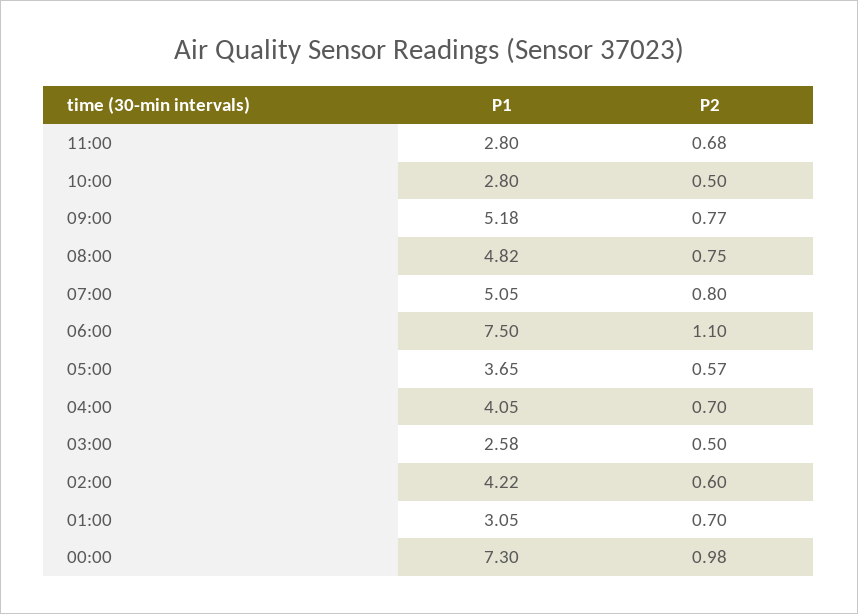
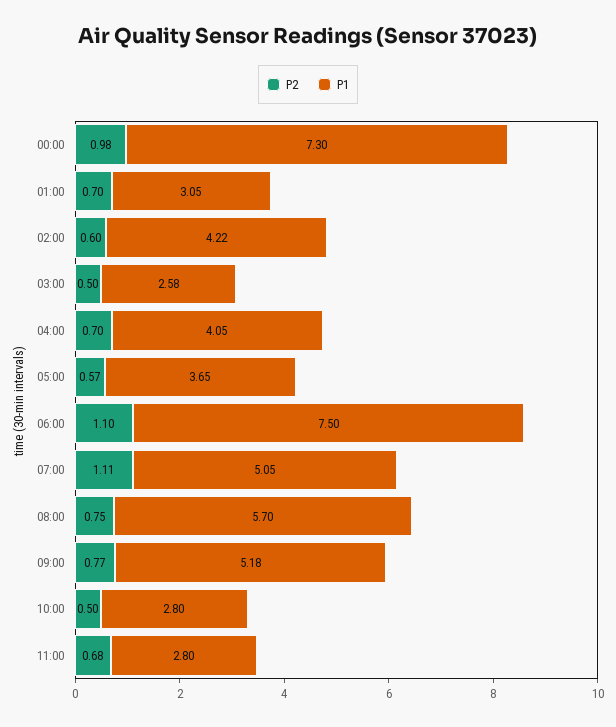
  {
    "P1": {
      "11:00": 2.8,
      "10:00": 2.8,
      "09:00": 5.18,
-     "08:00": 4.82,
+     "08:00": 5.7,
      "07:00": 5.05,
      "06:00": 7.5,
      "05:00": 3.65,
      "04:00": 4.05,
      "03:00": 2.58,
      "02:00": 4.22,
      "01:00": 3.05,
      "00:00": 7.3
    },
    "P2": {
      "11:00": 0.68,
      "10:00": 0.5,
      "09:00": 0.77,
      "08:00": 0.75,
-     "07:00": 0.8,
+     "07:00": 1.11,
      "06:00": 1.1,
      "05:00": 0.57,
      "04:00": 0.7,
      "03:00": 0.5,
      "02:00": 0.6,
      "01:00": 0.7,
      "00:00": 0.98
    }
  }

